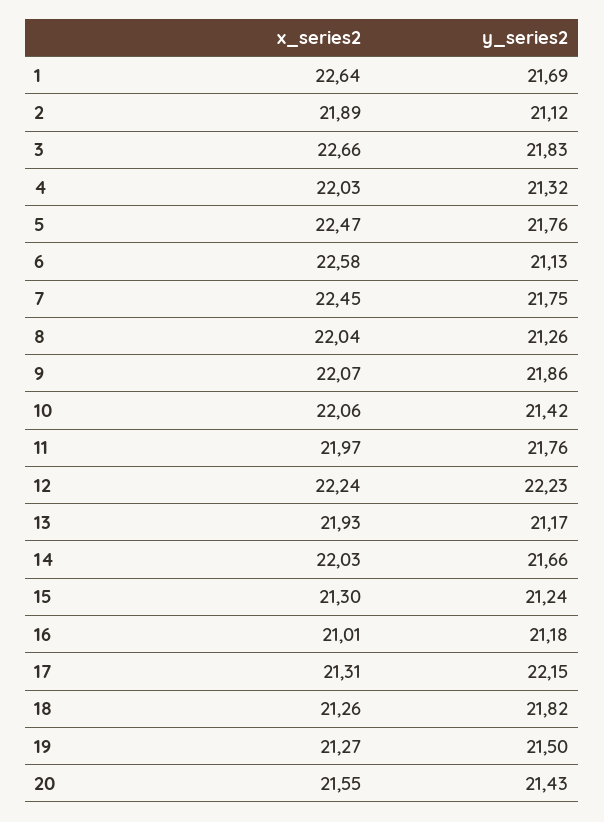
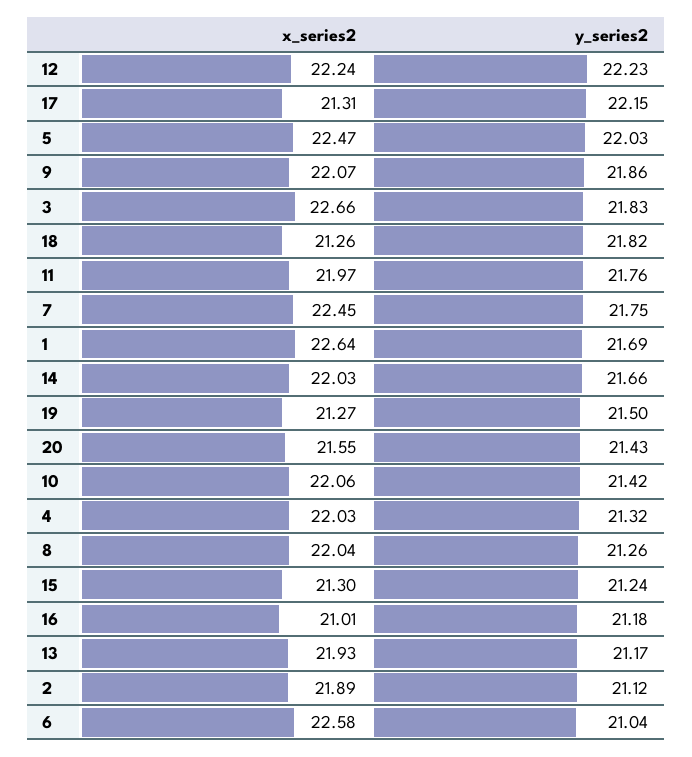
  {
    "x_series2": {
      "1": 22.64,
      "2": 21.89,
      "3": 22.66,
      "4": 22.03,
      "5": 22.47,
      "6": 22.58,
      "7": 22.45,
      "8": 22.04,
      "9": 22.07,
      "10": 22.06,
      "11": 21.97,
      "12": 22.24,
      "13": 21.93,
      "14": 22.03,
      "15": 21.3,
      "16": 21.01,
      "17": 21.31,
      "18": 21.26,
      "19": 21.27,
      "20": 21.55
    },
    "y_series2": {
      "1": 21.69,
      "2": 21.12,
      "3": 21.83,
      "4": 21.32,
-     "5": 21.76,
+     "5": 22.03,
-     "6": 21.13,
+     "6": 21.04,
      "7": 21.75,
      "8": 21.26,
      "9": 21.86,
      "10": 21.42,
      "11": 21.76,
      "12": 22.23,
      "13": 21.17,
      "14": 21.66,
      "15": 21.24,
      "16": 21.18,
      "17": 22.15,
      "18": 21.82,
      "19": 21.5,
      "20": 21.43
    }
  }

